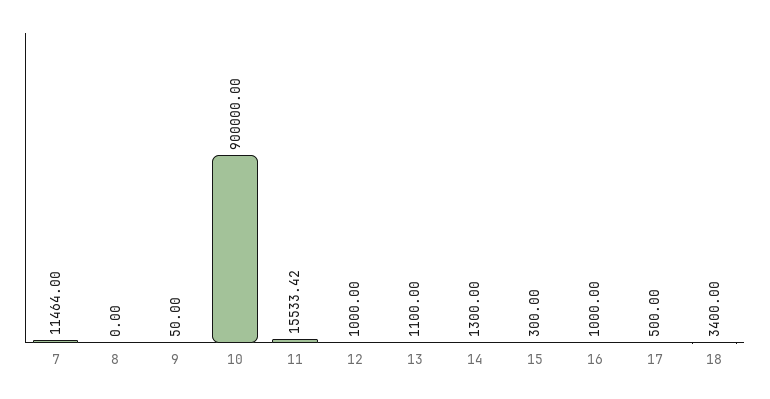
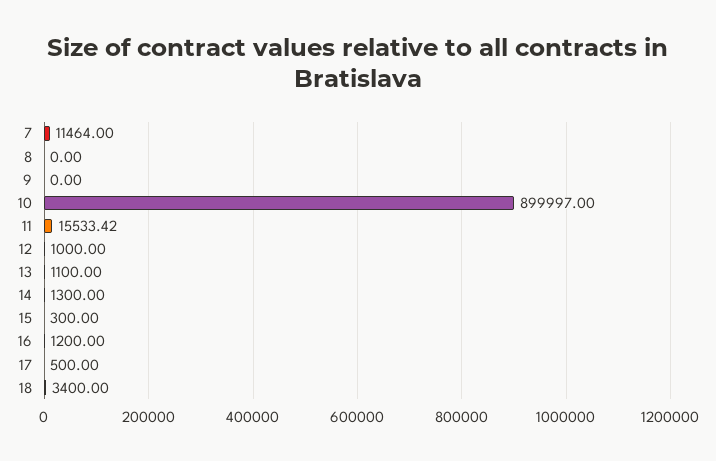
  {
    "7": 11464,
    "8": 0,
-   "9": 50,
+   "9": 0,
-   "10": 900000,
+   "10": 899997,
    "11": 15533.42,
    "12": 1000,
    "13": 1100,
    "14": 1300,
    "15": 300,
-   "16": 1000,
+   "16": 1200,
    "17": 500,
    "18": 3400
  }

